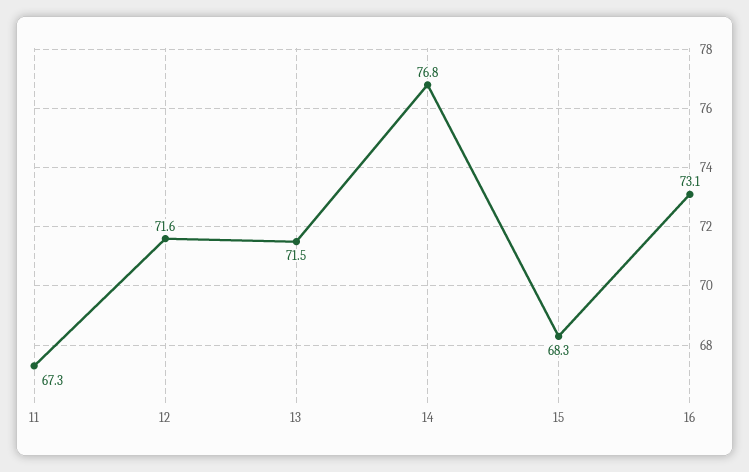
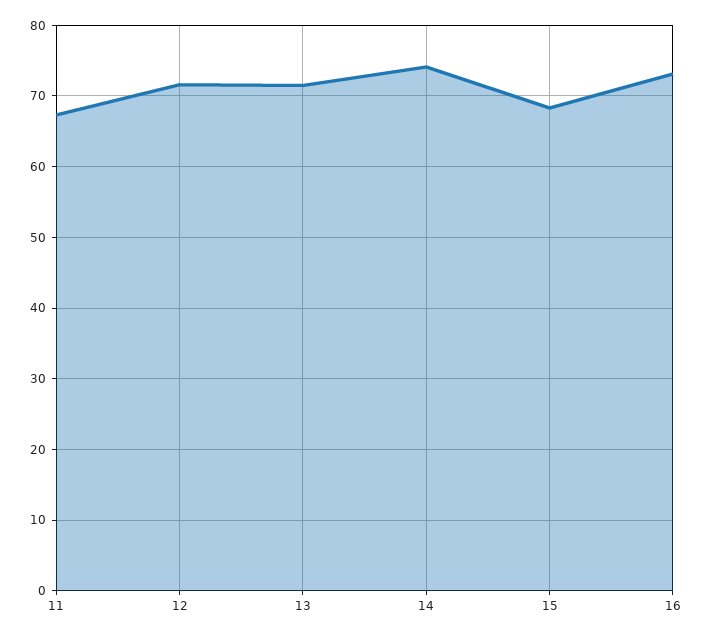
  {
    "11": 67.3,
    "12": 71.6,
    "13": 71.5,
-   "14": 76.8,
+   "14": 74,
    "15": 68.3,
    "16": 73.1
  }

